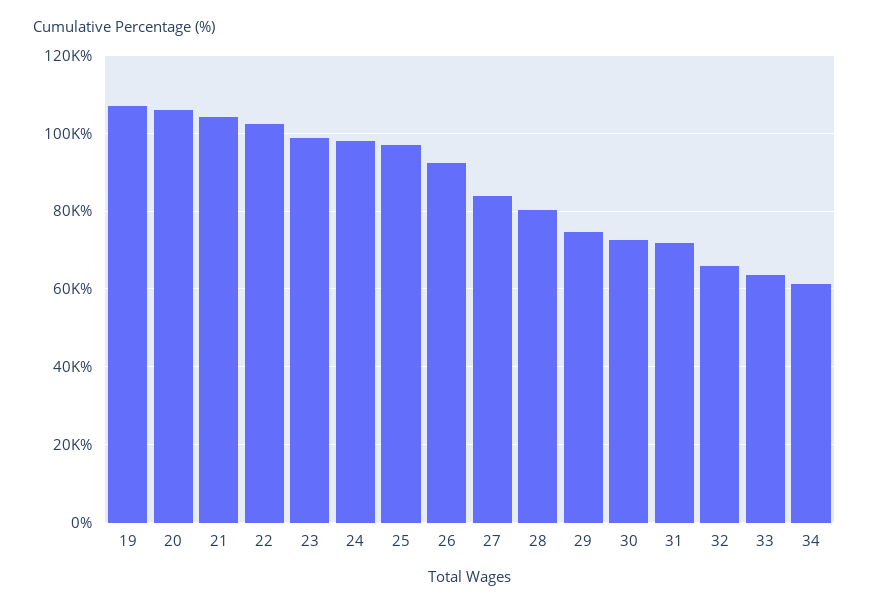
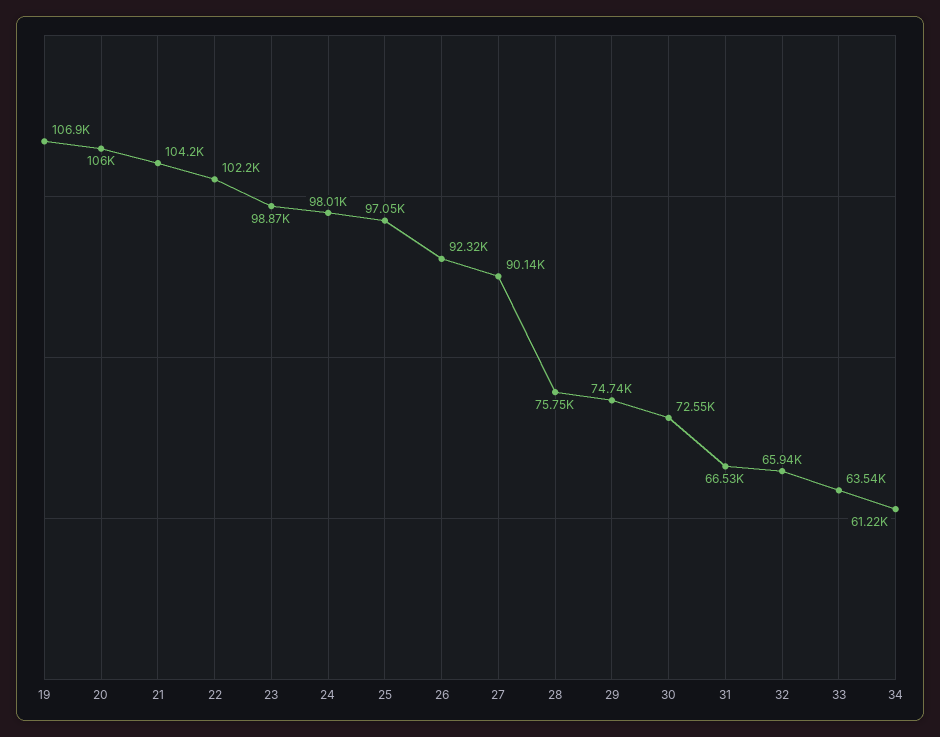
  {
    "19": 106900,
    "20": 106000,
    "21": 104200,
    "22": 102200,
    "23": 98870,
    "24": 98010,
    "25": 97050,
    "26": 92320,
-   "27": 84000,
+   "27": 90140,
-   "28": 80000,
+   "28": 75750,
    "29": 74740,
    "30": 72550,
-   "31": 72000,
+   "31": 66530,
    "32": 65940,
    "33": 63540,
    "34": 61220
  }

